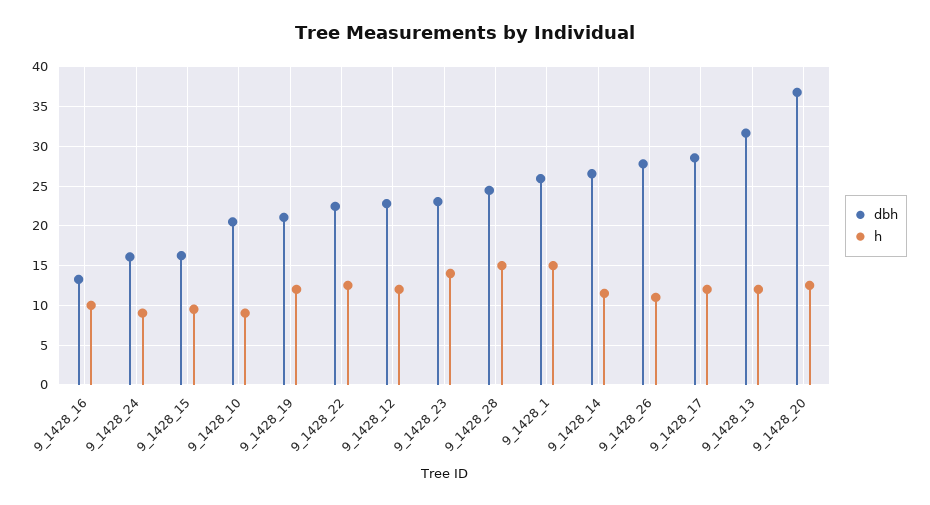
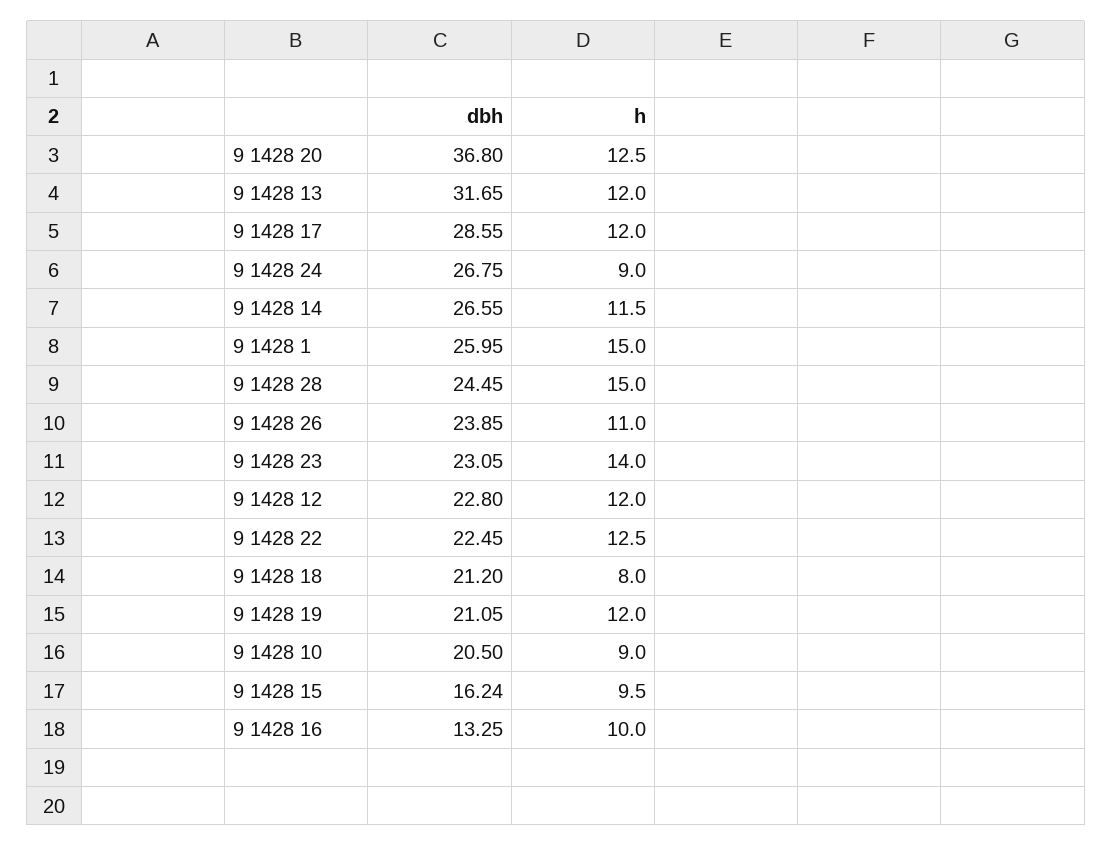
  {
    "dbh": {
      "9_1428_16": 13.25,
-     "9_1428_24": 16,
+     "9_1428_24": 26.75,
      "9_1428_15": 16.24,
      "9_1428_10": 20.5,
      "9_1428_19": 21.05,
      "9_1428_22": 22.45,
      "9_1428_12": 22.8,
      "9_1428_23": 23.05,
      "9_1428_28": 24.45,
      "9_1428_1": 25.95,
      "9_1428_14": 26.55,
-     "9_1428_26": 28,
+     "9_1428_26": 23.85,
      "9_1428_17": 28.55,
      "9_1428_13": 31.65,
-     "9_1428_20": 36.8
+     "9_1428_20": 36.8,
+     "9 1428 18": 21.2
    },
    "h": {
      "9_1428_16": 10,
      "9_1428_24": 9,
      "9_1428_15": 9.5,
      "9_1428_10": 9,
      "9_1428_19": 12,
      "9_1428_22": 12.5,
      "9_1428_12": 12,
      "9_1428_23": 14,
      "9_1428_28": 15,
      "9_1428_1": 15,
      "9_1428_14": 11.5,
      "9_1428_26": 11,
      "9_1428_17": 12,
      "9_1428_13": 12,
-     "9_1428_20": 12.5
+     "9_1428_20": 12.5,
+     "9 1428 18": 8
    }
  }

